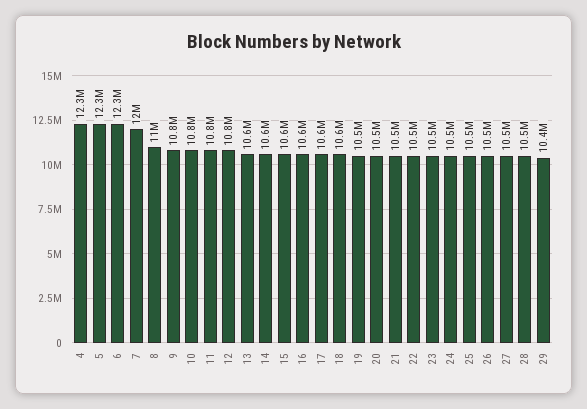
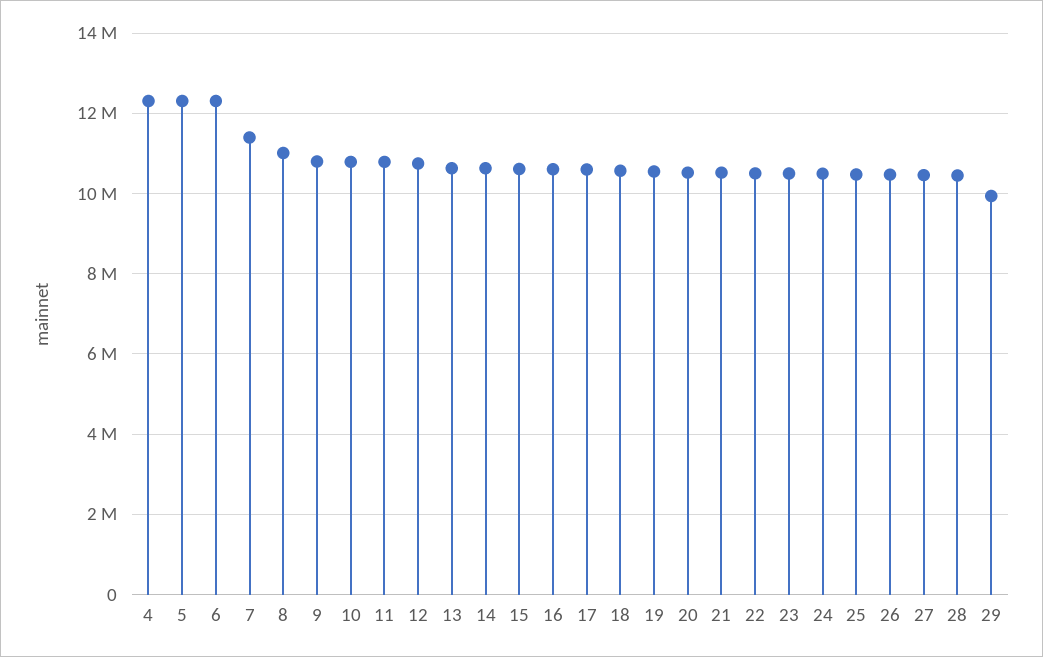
  {
    "4": 12300000,
    "5": 12300000,
    "6": 12300000,
-   "7": 12000000,
+   "7": 11400000,
    "8": 11000000,
    "9": 10800000,
    "10": 10800000,
    "11": 10800000,
    "12": 10800000,
    "13": 10600000,
    "14": 10600000,
    "15": 10600000,
    "16": 10600000,
    "17": 10600000,
    "18": 10600000,
    "19": 10500000,
    "20": 10500000,
    "21": 10500000,
    "22": 10500000,
    "23": 10500000,
    "24": 10500000,
    "25": 10500000,
    "26": 10500000,
    "27": 10500000,
    "28": 10500000,
-   "29": 10400000
+   "29": 10000000
  }

